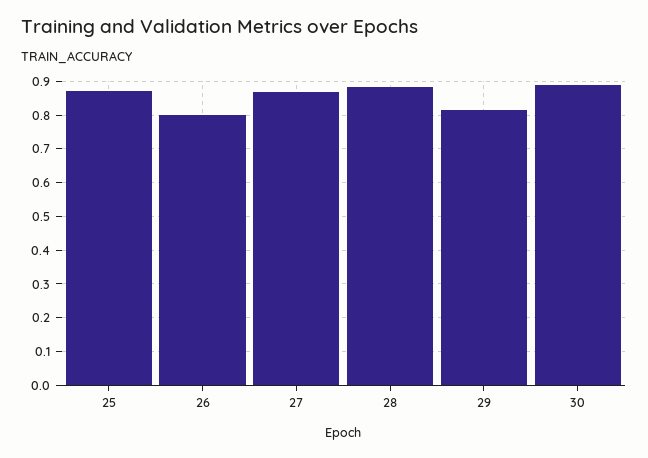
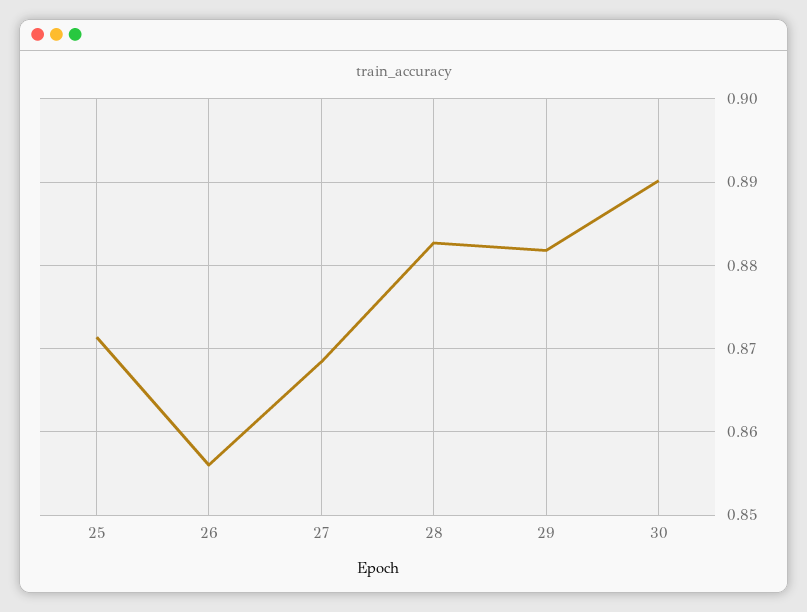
  {
    "25": 0.871,
-   "26": 0.8,
+   "26": 0.856,
    "27": 0.868,
    "28": 0.883,
-   "29": 0.82,
+   "29": 0.882,
    "30": 0.89
  }

